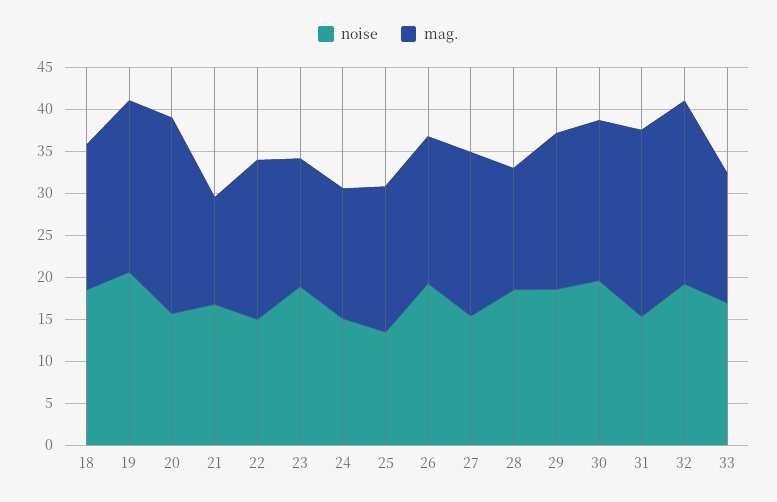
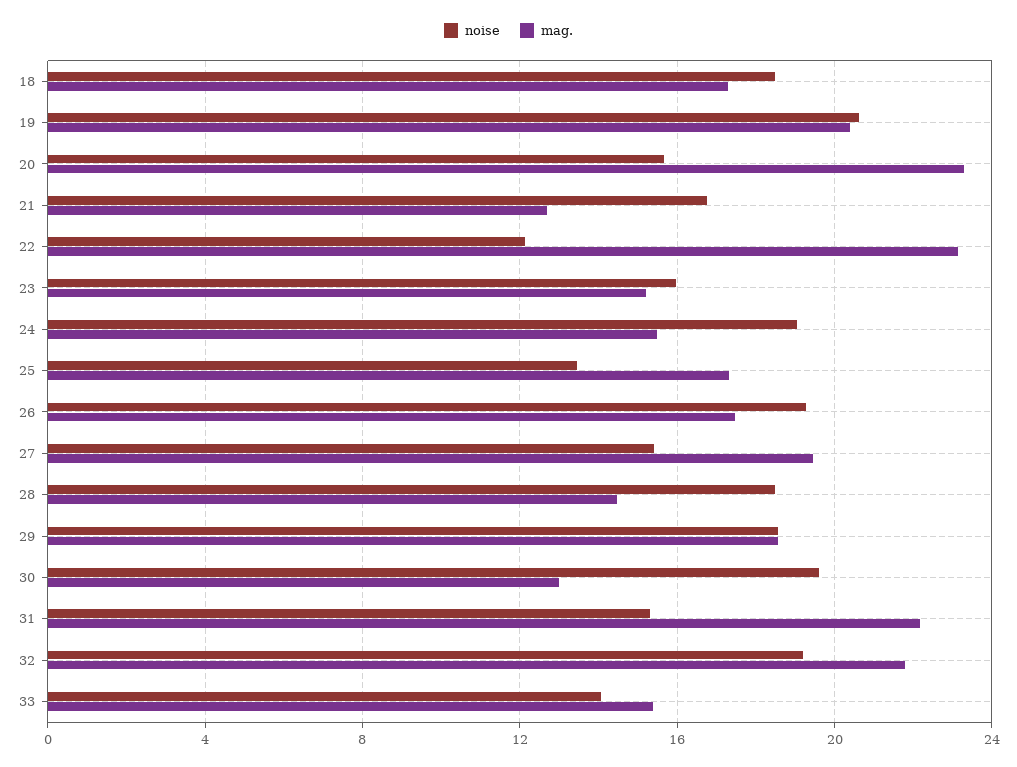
  {
    "noise": {
      "18": 18.5,
      "19": 20.5,
      "20": 15.5,
      "21": 17,
-     "22": 15,
+     "22": 12,
-     "23": 19,
+     "23": 16,
-     "24": 15,
+     "24": 19,
      "25": 13.5,
      "26": 19.5,
      "27": 15.5,
      "28": 18.5,
      "29": 18.5,
      "30": 19.5,
      "31": 15.5,
      "32": 19,
-     "33": 17
+     "33": 14
    },
    "mag.": {
      "18": 17.5,
      "19": 20.5,
      "20": 23.5,
      "21": 12.5,
-     "22": 19,
+     "22": 23,
      "23": 15,
      "24": 15.5,
      "25": 17.5,
      "26": 17.5,
      "27": 19.5,
      "28": 14.5,
      "29": 18.5,
-     "30": 19,
+     "30": 13,
      "31": 22,
      "32": 22,
      "33": 15.5
    }
  }

